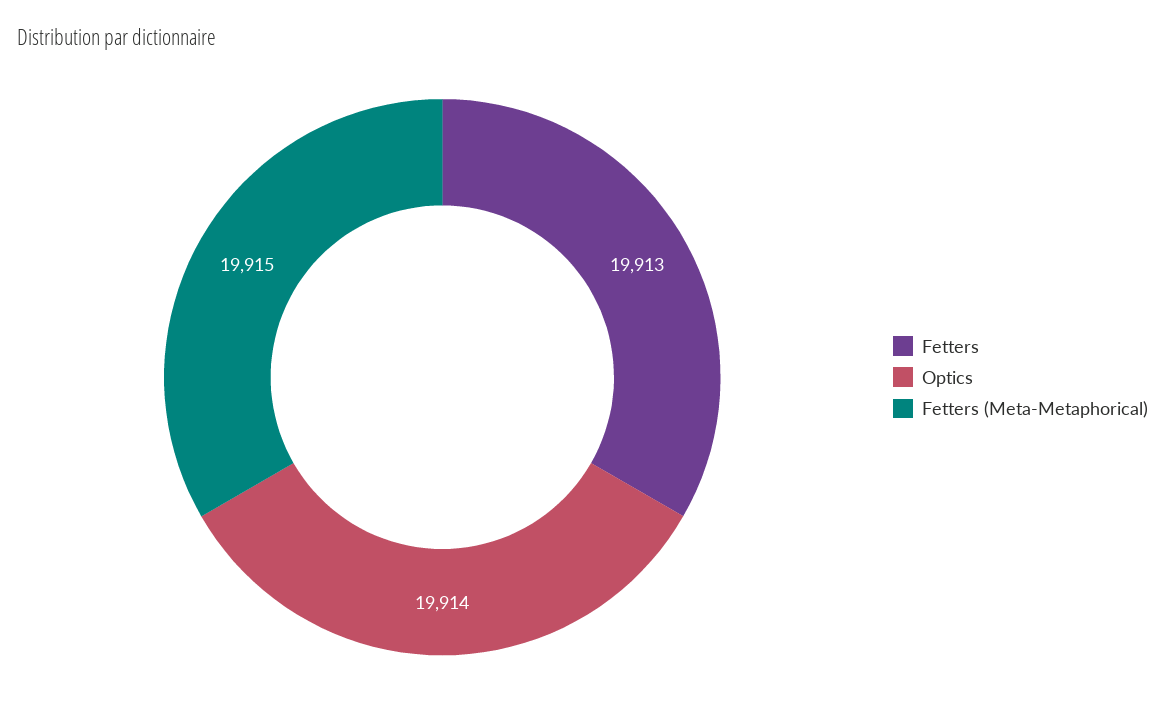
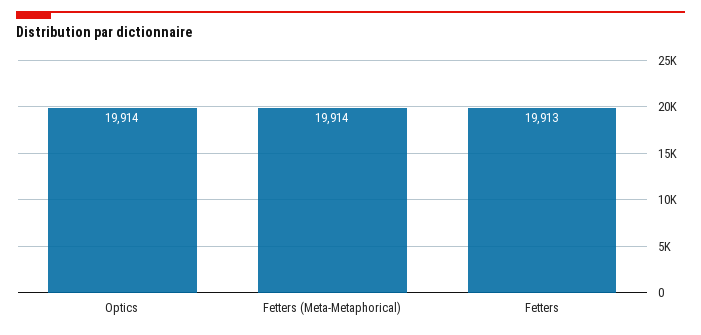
  {
    "Fetters": 19913,
    "Optics": 19914,
-   "Fetters (Meta-Metaphorical)": 19915
+   "Fetters (Meta-Metaphorical)": 19914
  }

